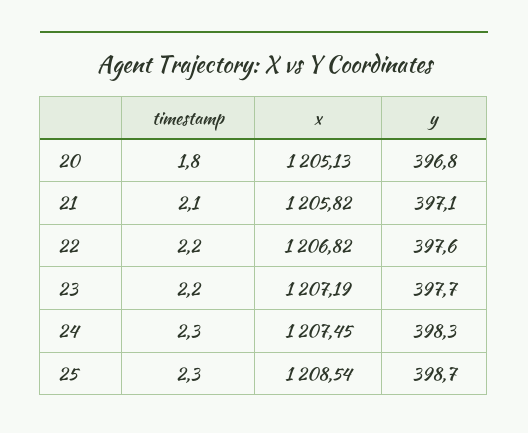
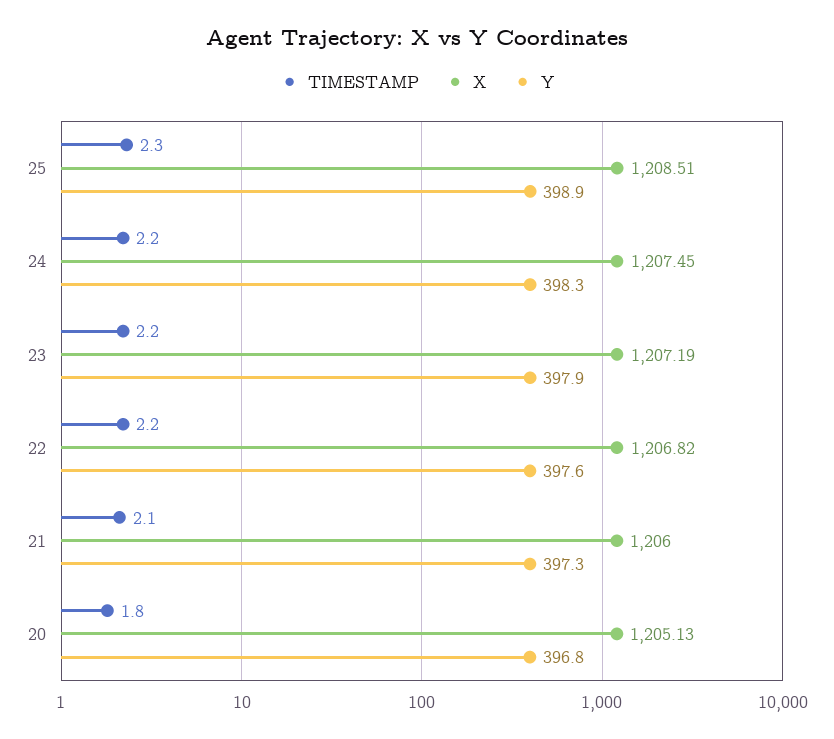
  {
    "timestamp": {
      "20": 1.8,
      "21": 2.1,
      "22": 2.2,
      "23": 2.2,
-     "24": 2.3,
+     "24": 2.2,
      "25": 2.3
    },
    "x": {
      "20": 1205.13,
-     "21": 1205.82,
+     "21": 1206,
      "22": 1206.82,
      "23": 1207.19,
      "24": 1207.45,
-     "25": 1208.54
+     "25": 1208.51
    },
    "y": {
      "20": 396.8,
-     "21": 397.1,
+     "21": 397.3,
      "22": 397.6,
-     "23": 397.7,
+     "23": 397.9,
      "24": 398.3,
-     "25": 398.7
+     "25": 398.9
    }
  }

